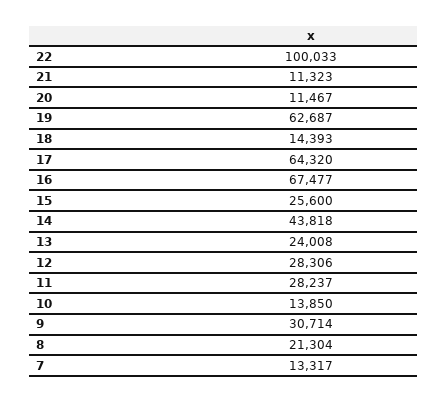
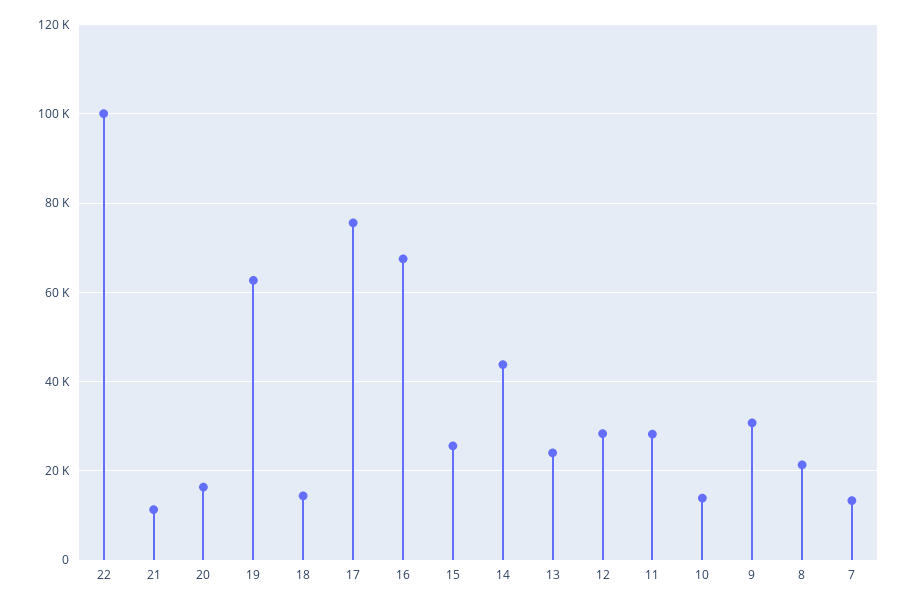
  {
    "22": 100033,
    "21": 11323,
-   "20": 11467,
+   "20": 16000,
    "19": 62687,
    "18": 14393,
-   "17": 64320,
+   "17": 76000,
    "16": 67477,
    "15": 25600,
    "14": 43818,
    "13": 24008,
    "12": 28306,
    "11": 28237,
    "10": 13850,
    "9": 30714,
    "8": 21304,
    "7": 13317
  }

